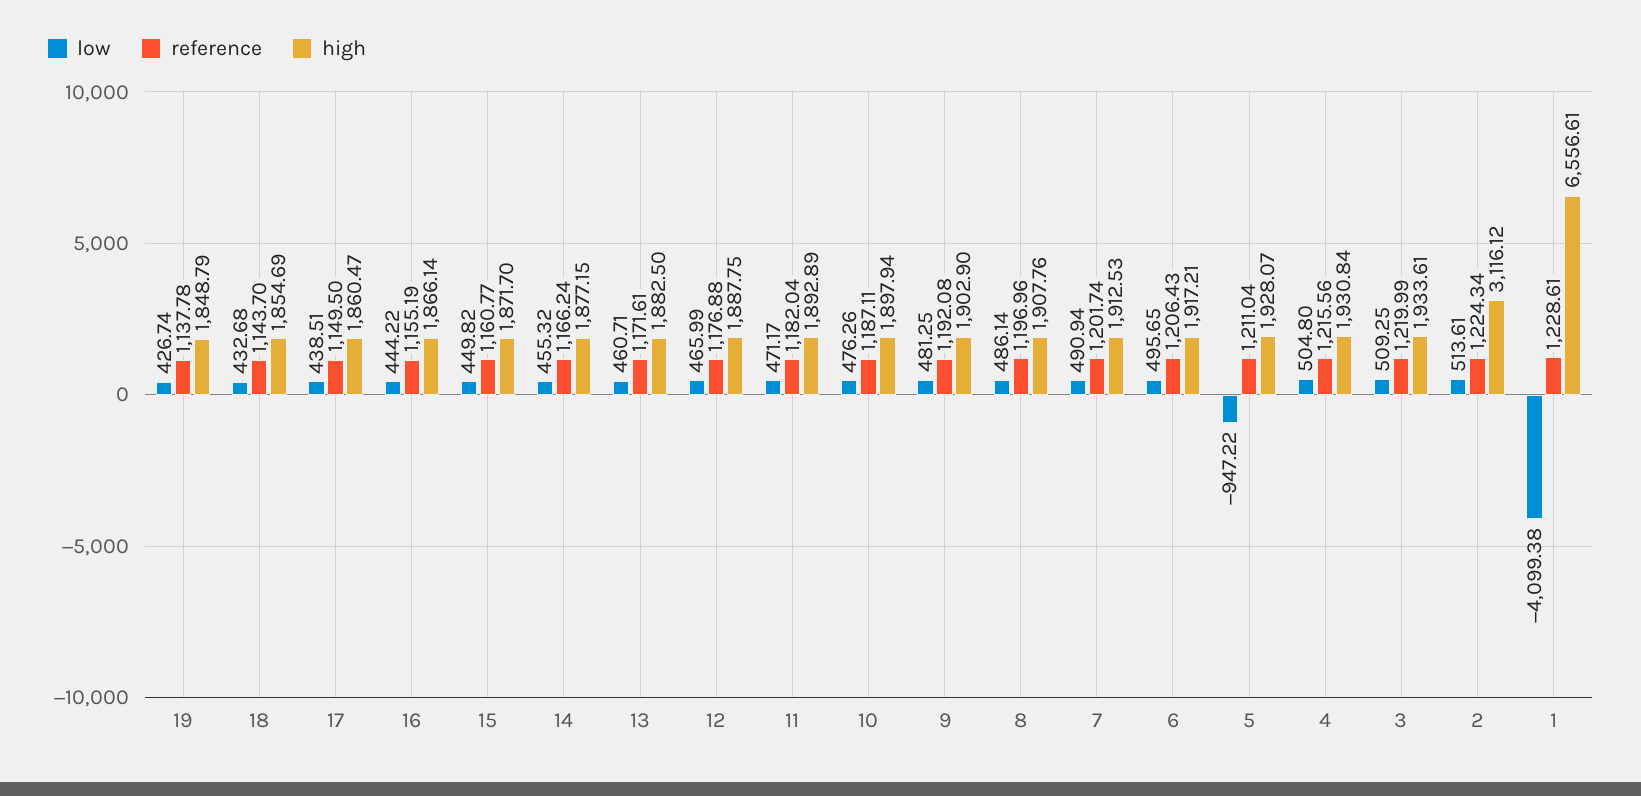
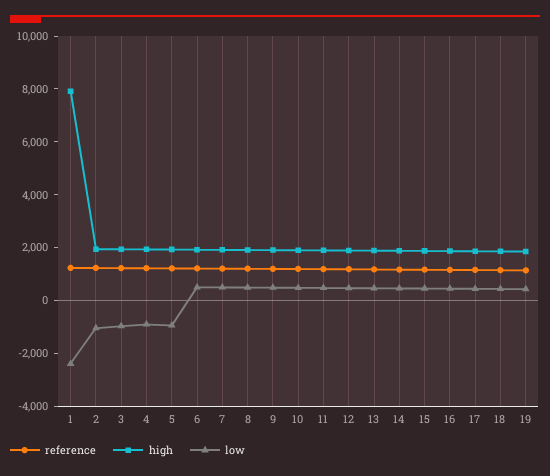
  {
    "low": {
      "19": 426.74,
      "18": 432.68,
      "17": 438.51,
      "16": 444.22,
      "15": 449.82,
      "14": 455.32,
      "13": 460.71,
      "12": 465.99,
      "11": 471.17,
      "10": 476.26,
      "9": 481.25,
      "8": 486.14,
      "7": 490.94,
      "6": 495.65,
      "5": -947.22,
-     "4": 504.8,
+     "4": -1000,
-     "3": 509.25,
+     "3": -1000,
-     "2": 513.61,
+     "2": -1000,
-     "1": -4099.38
+     "1": -2500
    },
    "reference": {
      "19": 1137.78,
      "18": 1143.7,
      "17": 1149.5,
      "16": 1155.19,
      "15": 1160.77,
      "14": 1166.24,
      "13": 1171.61,
      "12": 1176.88,
      "11": 1182.04,
      "10": 1187.11,
      "9": 1192.08,
      "8": 1196.96,
      "7": 1201.74,
      "6": 1206.43,
      "5": 1211.04,
      "4": 1215.56,
      "3": 1219.99,
      "2": 1224.34,
      "1": 1228.61
    },
    "high": {
      "19": 1848.79,
      "18": 1854.69,
      "17": 1860.47,
      "16": 1866.14,
      "15": 1871.7,
      "14": 1877.15,
      "13": 1882.5,
      "12": 1887.75,
      "11": 1892.89,
      "10": 1897.94,
      "9": 1902.9,
      "8": 1907.76,
      "7": 1912.53,
      "6": 1917.21,
      "5": 1928.07,
      "4": 1930.84,
      "3": 1933.61,
-     "2": 3116.12,
+     "2": 2000,
-     "1": 6556.61
+     "1": 8000
    }
  }

